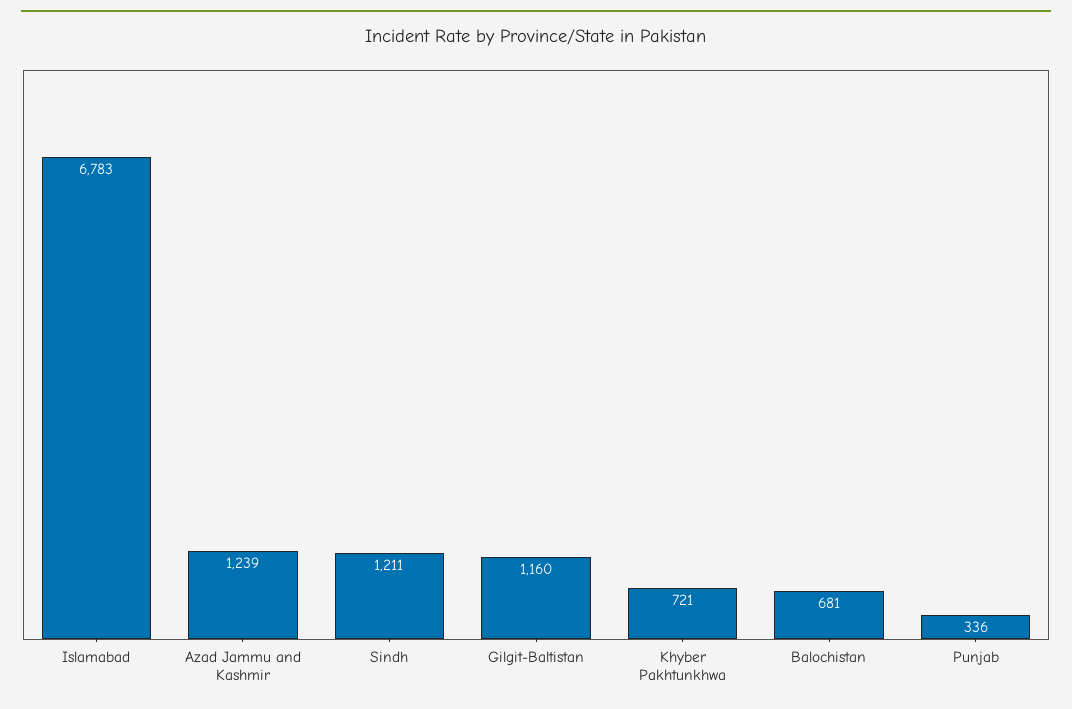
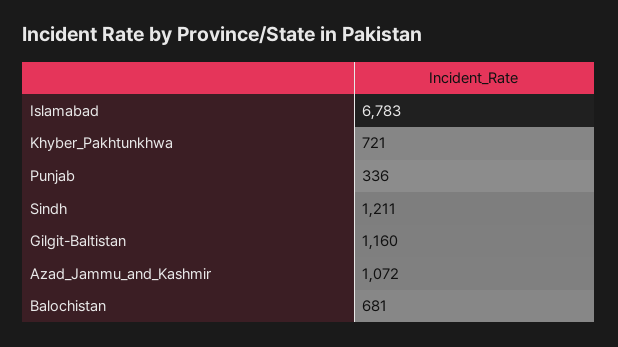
  {
    "Islamabad": 6783,
-   "Azad Jammu and Kashmir": 1239,
+   "Azad Jammu and Kashmir": 1072,
    "Sindh": 1211,
    "Gilgit-Baltistan": 1160,
    "Khyber Pakhtunkhwa": 721,
    "Balochistan": 681,
    "Punjab": 336
  }

